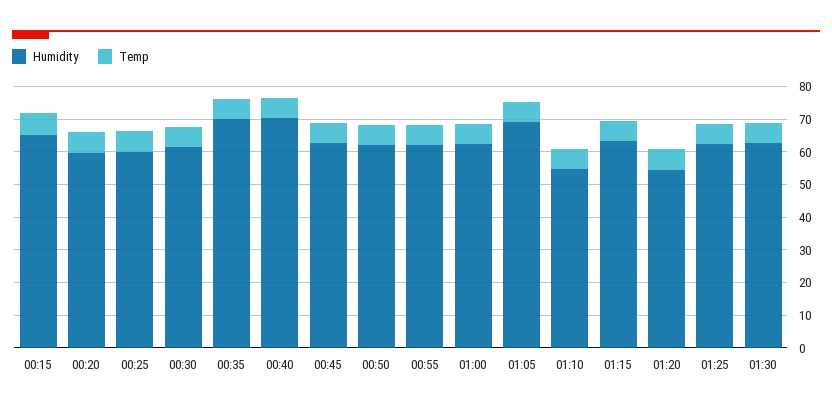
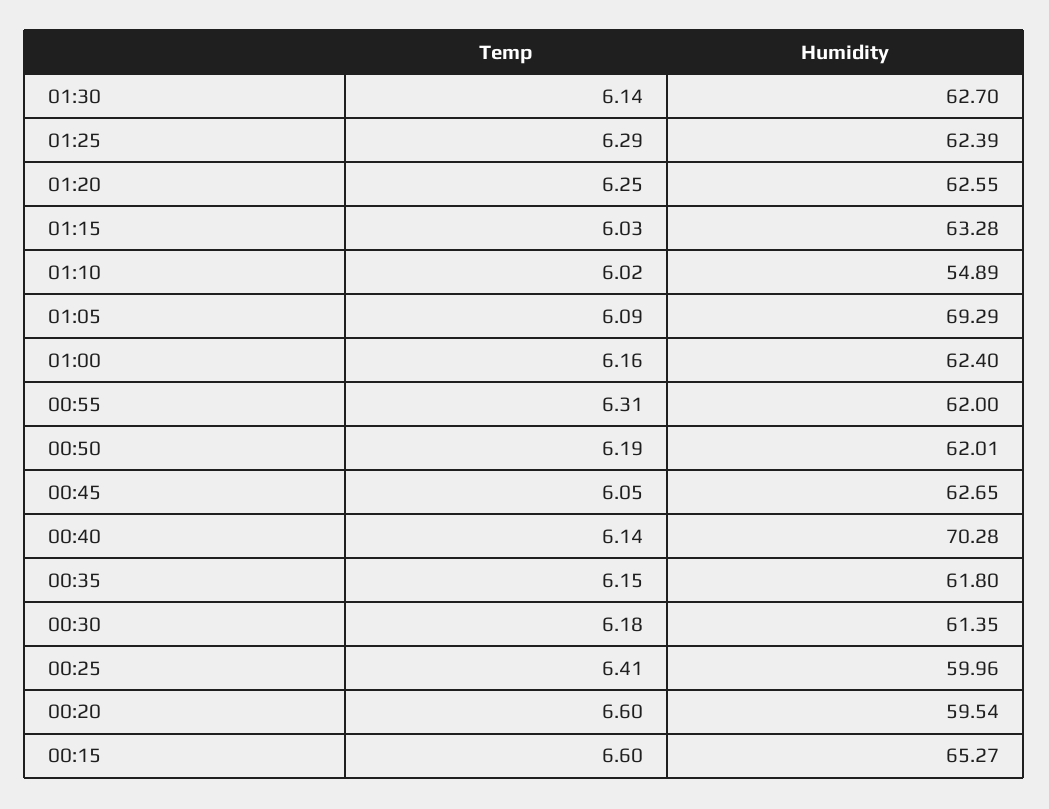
  {
    "Humidity": {
      "00:15": 65.27,
      "00:20": 59.54,
      "00:25": 59.96,
      "00:30": 61.35,
-     "00:35": 70,
+     "00:35": 61.8,
      "00:40": 70.28,
      "00:45": 62.65,
      "00:50": 62.01,
      "00:55": 62,
      "01:00": 62.4,
      "01:05": 69.29,
      "01:10": 54.89,
      "01:15": 63.28,
-     "01:20": 55,
+     "01:20": 62.55,
      "01:25": 62.39,
      "01:30": 62.7
    },
    "Temp": {
      "00:15": 6.6,
      "00:20": 6.6,
      "00:25": 6.41,
      "00:30": 6.18,
      "00:35": 6.15,
      "00:40": 6.14,
      "00:45": 6.05,
      "00:50": 6.19,
      "00:55": 6.31,
      "01:00": 6.16,
      "01:05": 6.09,
      "01:10": 6.02,
      "01:15": 6.03,
      "01:20": 6.25,
      "01:25": 6.29,
      "01:30": 6.14
    }
  }

